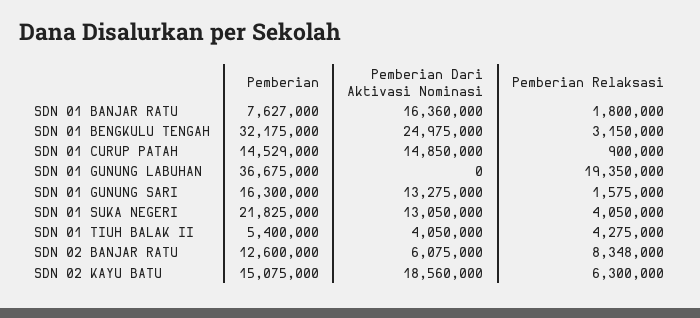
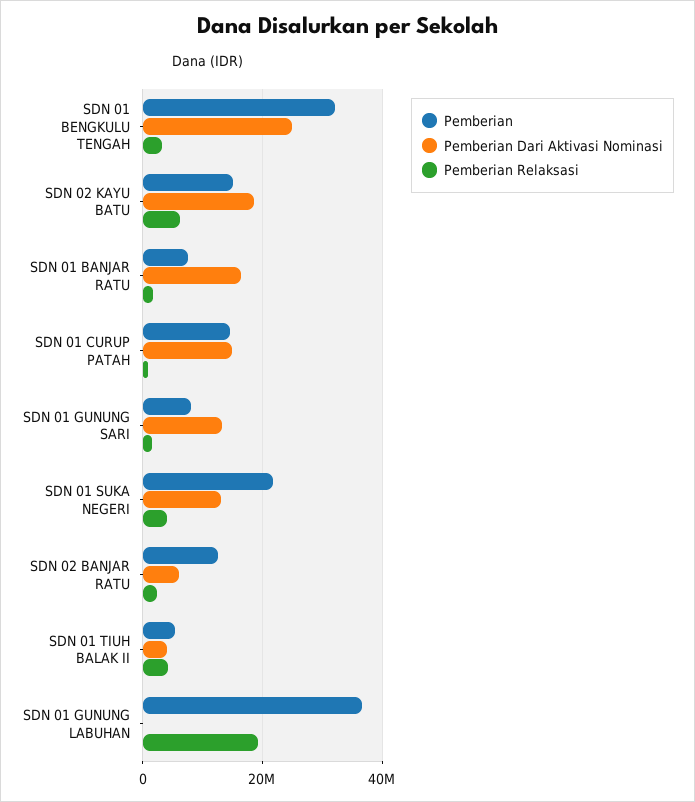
  {
    "Pemberian": {
      "SDN 01 BANJAR RATU": 7627000,
      "SDN 01 BENGKULU TENGAH": 32175000,
      "SDN 01 CURUP PATAH": 14529000,
      "SDN 01 GUNUNG LABUHAN": 36675000,
-     "SDN 01 GUNUNG SARI": 16300000,
+     "SDN 01 GUNUNG SARI": 8000000,
      "SDN 01 SUKA NEGERI": 21825000,
      "SDN 01 TIUH BALAK II": 5400000,
      "SDN 02 BANJAR RATU": 12600000,
      "SDN 02 KAYU BATU": 15075000
    },
    "Pemberian Dari Aktivasi Nominasi": {
      "SDN 01 BANJAR RATU": 16360000,
      "SDN 01 BENGKULU TENGAH": 24975000,
      "SDN 01 CURUP PATAH": 14850000,
      "SDN 01 GUNUNG LABUHAN": 0,
      "SDN 01 GUNUNG SARI": 13275000,
      "SDN 01 SUKA NEGERI": 13050000,
      "SDN 01 TIUH BALAK II": 4050000,
      "SDN 02 BANJAR RATU": 6075000,
      "SDN 02 KAYU BATU": 18560000
    },
    "Pemberian Relaksasi": {
      "SDN 01 BANJAR RATU": 1800000,
      "SDN 01 BENGKULU TENGAH": 3150000,
      "SDN 01 CURUP PATAH": 900000,
      "SDN 01 GUNUNG LABUHAN": 19350000,
      "SDN 01 GUNUNG SARI": 1575000,
      "SDN 01 SUKA NEGERI": 4050000,
      "SDN 01 TIUH BALAK II": 4275000,
-     "SDN 02 BANJAR RATU": 8348000,
+     "SDN 02 BANJAR RATU": 2000000,
      "SDN 02 KAYU BATU": 6300000
    }
  }

